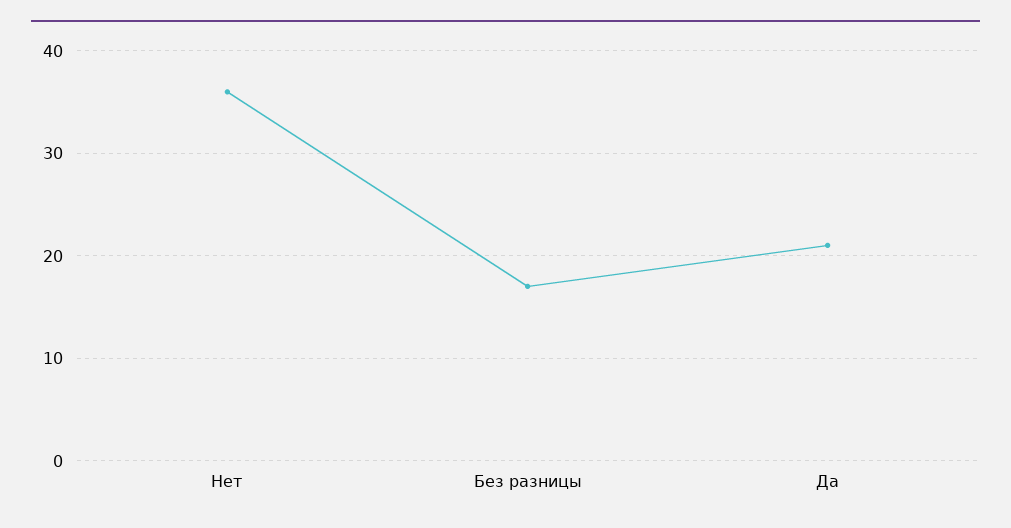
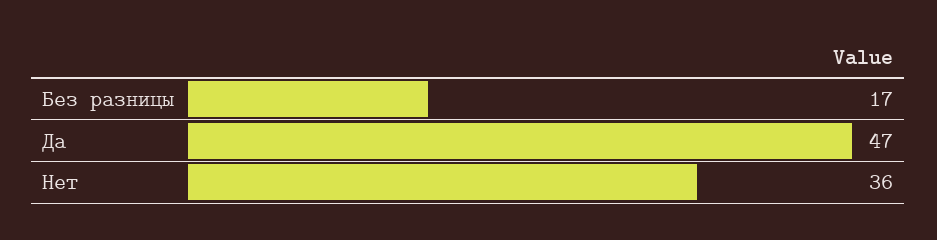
  {
    "Нет": 36,
    "Без разницы": 17,
-   "Да": 21
+   "Да": 47
  }

